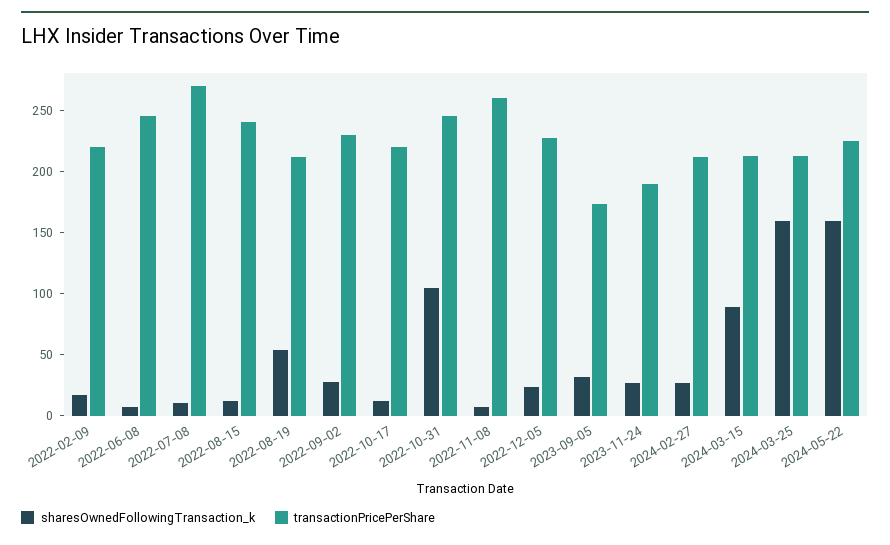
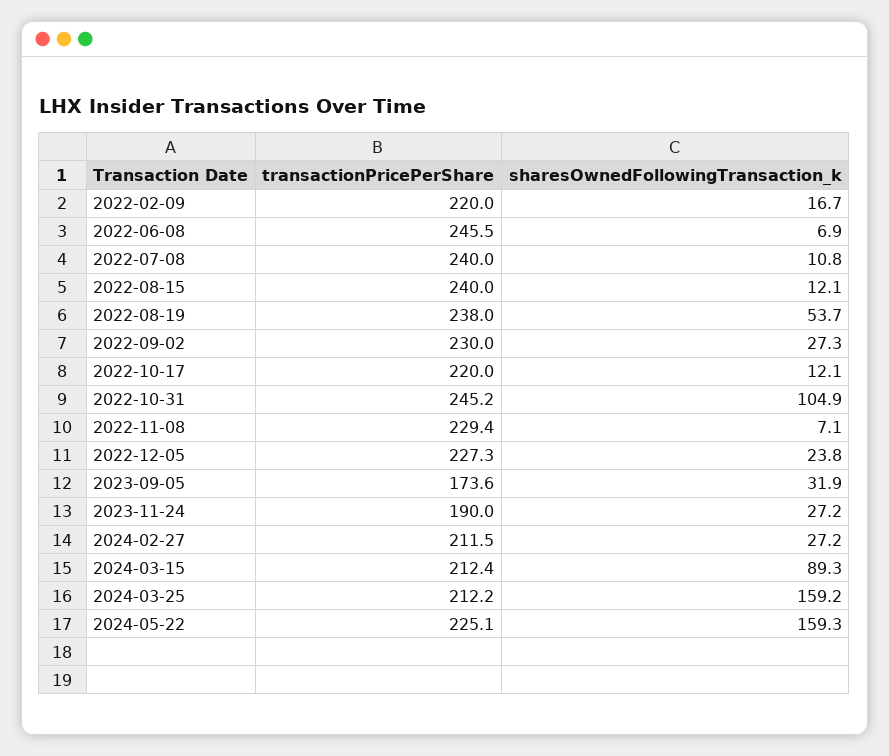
  {
    "sharesOwnedFollowingTransaction_k": {
      "2022-02-09": 16.7,
      "2022-06-08": 6.9,
      "2022-07-08": 10.8,
      "2022-08-15": 12.1,
      "2022-08-19": 53.7,
      "2022-09-02": 27.3,
      "2022-10-17": 12.1,
      "2022-10-31": 104.9,
      "2022-11-08": 7.1,
      "2022-12-05": 23.8,
      "2023-09-05": 31.9,
      "2023-11-24": 27.2,
      "2024-02-27": 27.2,
      "2024-03-15": 89.3,
      "2024-03-25": 159.2,
      "2024-05-22": 159.3
    },
    "transactionPricePerShare": {
      "2022-02-09": 220,
      "2022-06-08": 245.5,
-     "2022-07-08": 270,
+     "2022-07-08": 240,
      "2022-08-15": 240,
-     "2022-08-19": 210,
+     "2022-08-19": 238,
      "2022-09-02": 230,
      "2022-10-17": 220,
      "2022-10-31": 245.2,
-     "2022-11-08": 260,
+     "2022-11-08": 229.4,
      "2022-12-05": 227.3,
      "2023-09-05": 173.6,
      "2023-11-24": 190,
      "2024-02-27": 211.5,
      "2024-03-15": 212.4,
      "2024-03-25": 212.2,
      "2024-05-22": 225.1
    }
  }

